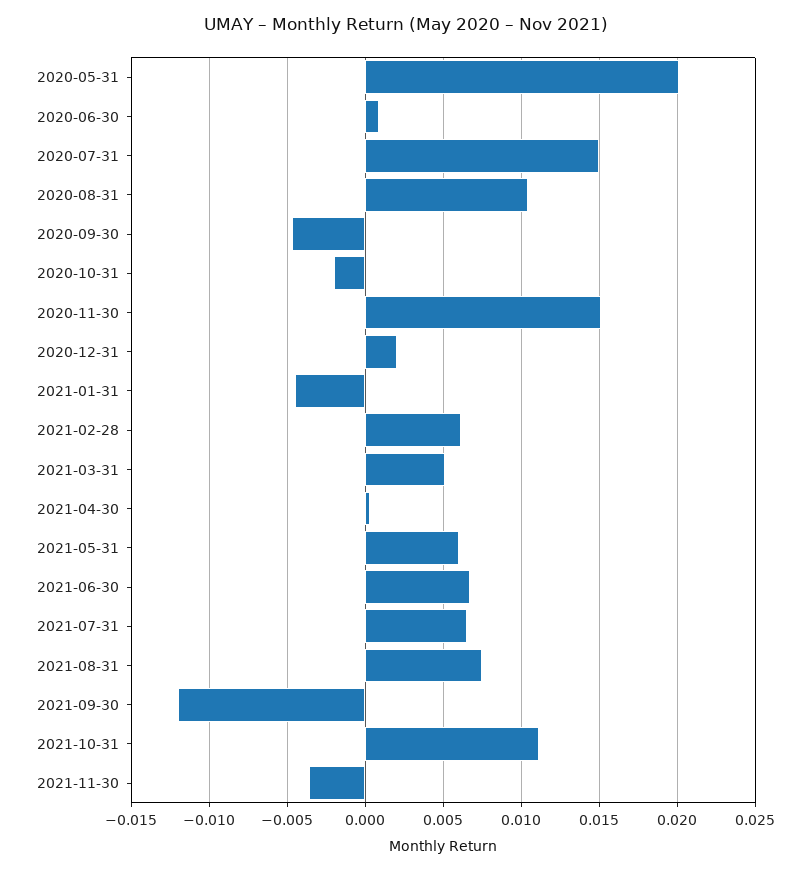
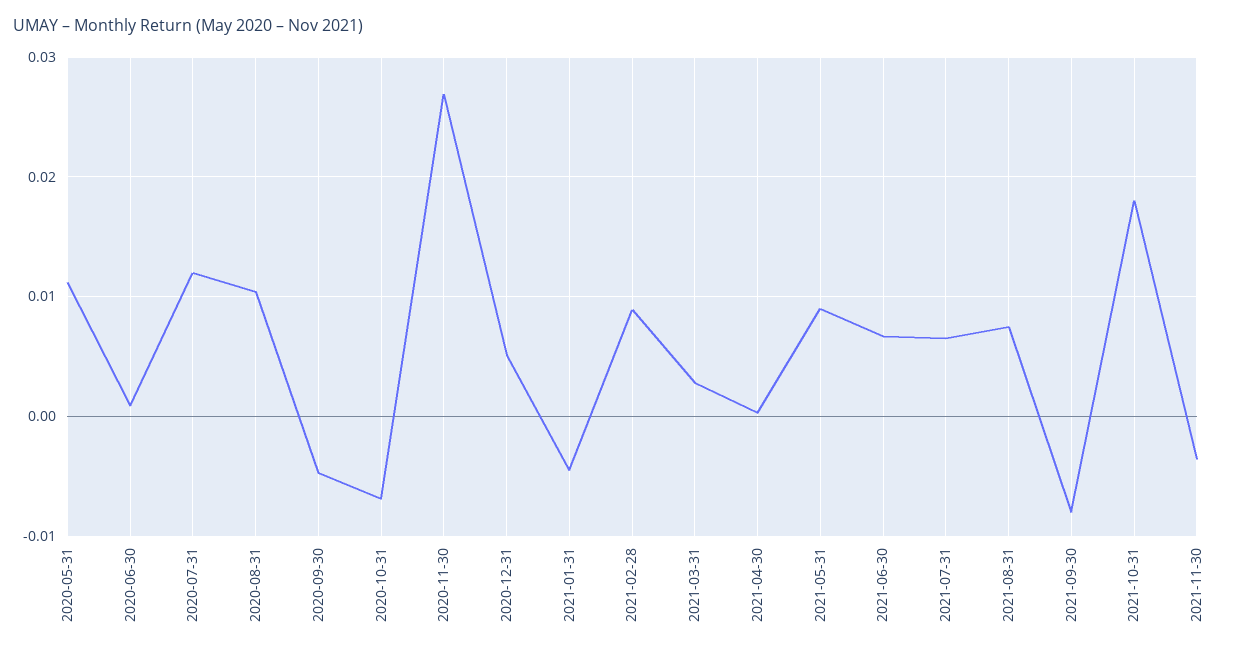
  {
-   "2020-05-31": 0.02,
+   "2020-05-31": 0.011,
    "2020-06-30": 0.001,
-   "2020-07-31": 0.015,
+   "2020-07-31": 0.012,
    "2020-08-31": 0.0105,
    "2020-09-30": -0.0045,
-   "2020-10-31": -0.002,
+   "2020-10-31": -0.007,
-   "2020-11-30": 0.015,
+   "2020-11-30": 0.027,
-   "2020-12-31": 0.002,
+   "2020-12-31": 0.005,
    "2021-01-31": -0.0045,
-   "2021-02-28": 0.006,
+   "2021-02-28": 0.009,
-   "2021-03-31": 0.005,
+   "2021-03-31": 0.003,
    "2021-04-30": 0.0005,
-   "2021-05-31": 0.006,
+   "2021-05-31": 0.009,
    "2021-06-30": 0.0065,
    "2021-07-31": 0.0065,
    "2021-08-31": 0.0075,
-   "2021-09-30": -0.012,
+   "2021-09-30": -0.008,
-   "2021-10-31": 0.011,
+   "2021-10-31": 0.018,
    "2021-11-30": -0.0035
  }

